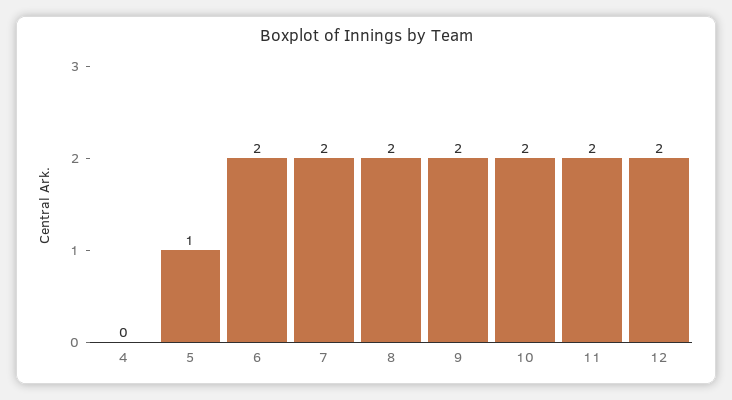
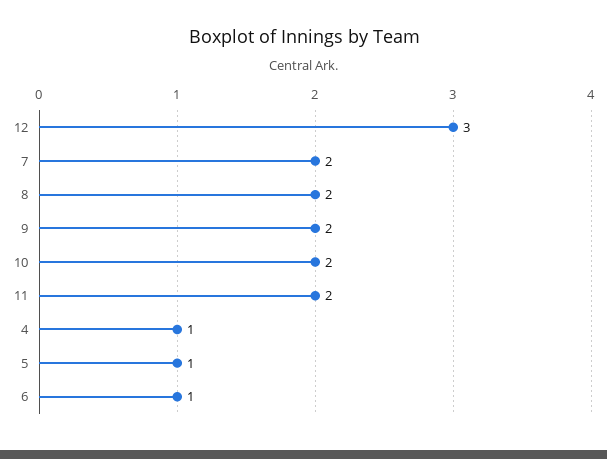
  {
-   "4": 0,
+   "4": 1,
    "5": 1,
-   "6": 2,
+   "6": 1,
    "7": 2,
    "8": 2,
    "9": 2,
    "10": 2,
    "11": 2,
-   "12": 2
+   "12": 3
  }

